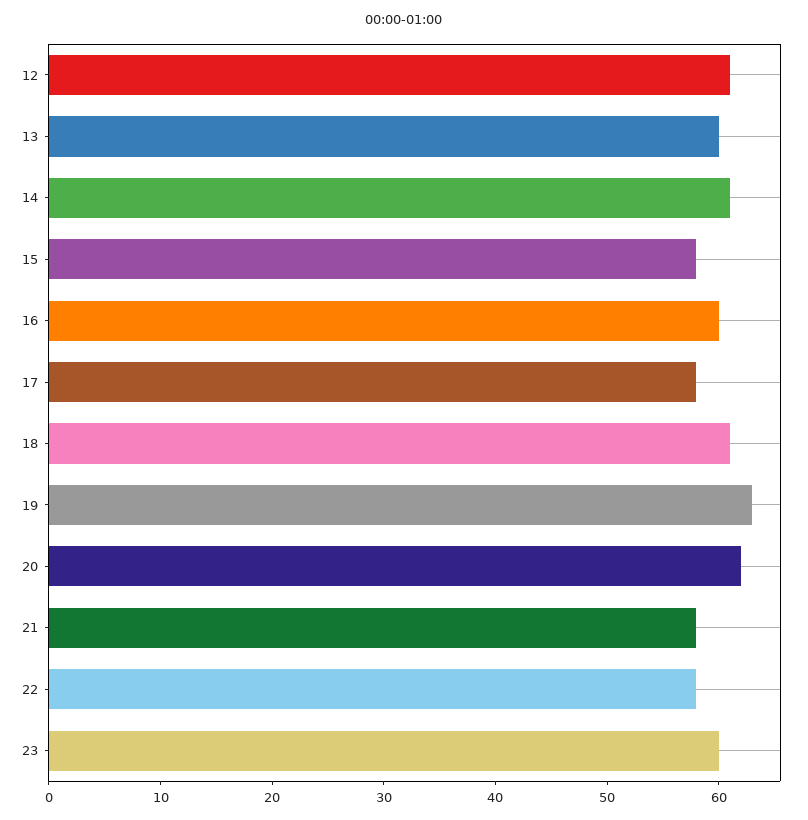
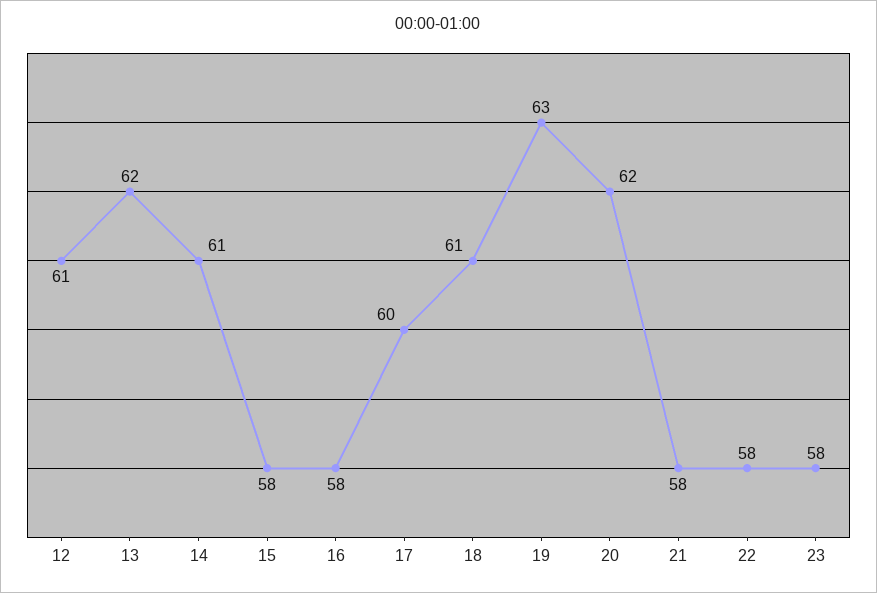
  {
    "12": 61,
-   "13": 60,
+   "13": 62,
    "14": 61,
    "15": 58,
-   "16": 60,
+   "16": 58,
-   "17": 58,
+   "17": 60,
    "18": 61,
    "19": 63,
    "20": 62,
    "21": 58,
    "22": 58,
-   "23": 60
+   "23": 58
  }

